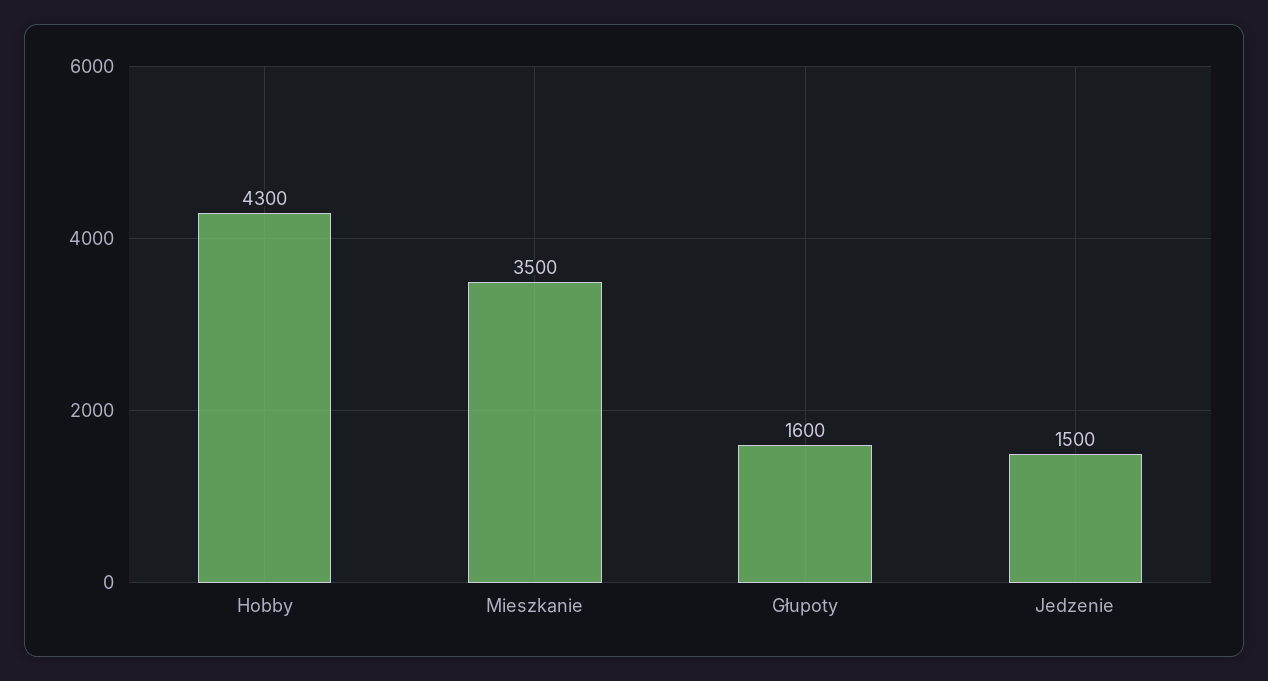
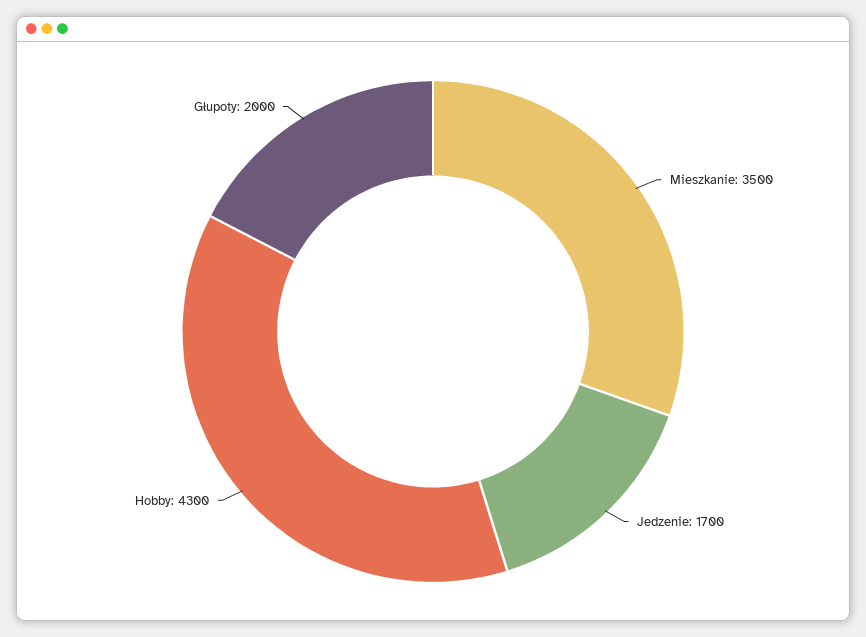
  {
    "Hobby": 4300,
    "Mieszkanie": 3500,
-   "Głupoty": 1600,
+   "Głupoty": 2000,
-   "Jedzenie": 1500
+   "Jedzenie": 1700
  }

